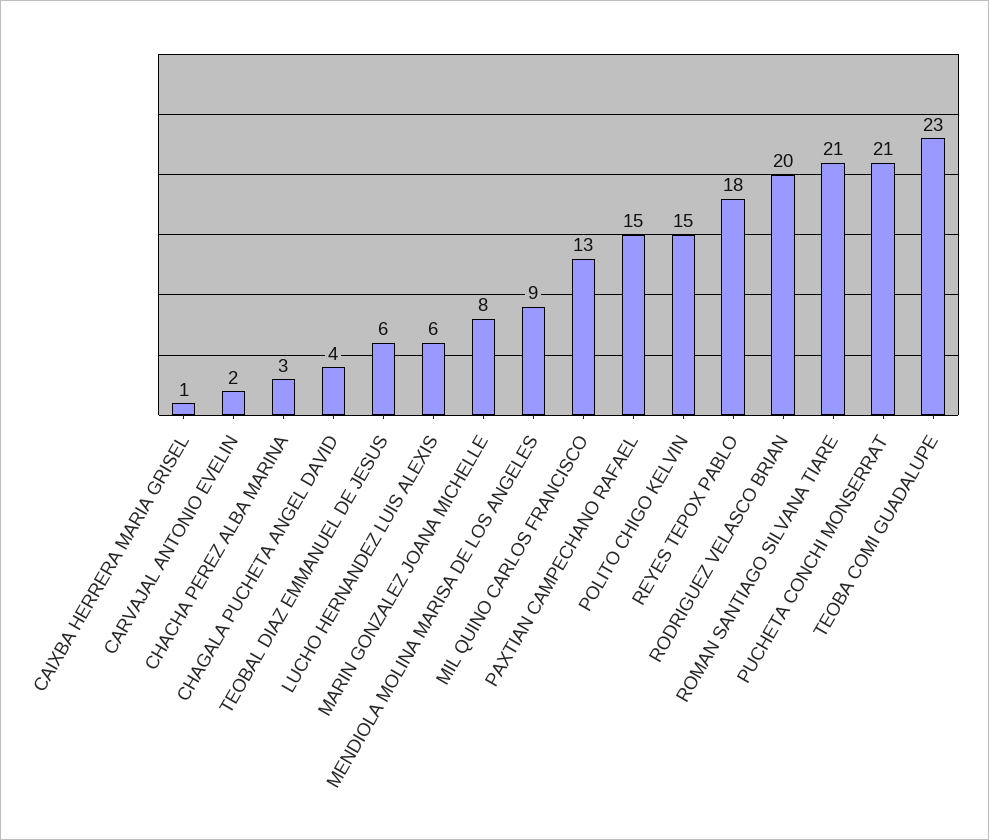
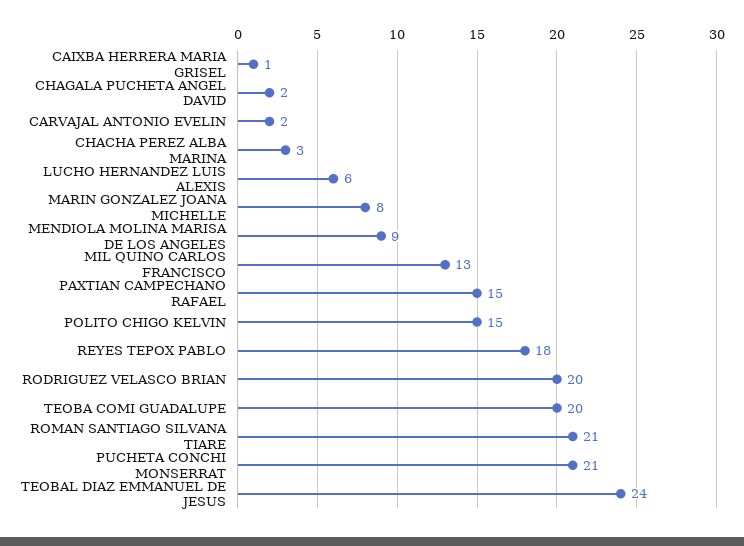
  {
    "CAIXBA HERRERA MARIA GRISEL": 1,
    "CARVAJAL ANTONIO EVELIN": 2,
    "CHACHA PEREZ ALBA MARINA": 3,
-   "CHAGALA PUCHETA ANGEL DAVID": 4,
+   "CHAGALA PUCHETA ANGEL DAVID": 2,
-   "TEOBAL DIAZ EMMANUEL DE JESUS": 6,
+   "TEOBAL DIAZ EMMANUEL DE JESUS": 24,
    "LUCHO HERNANDEZ LUIS ALEXIS": 6,
    "MARIN GONZALEZ JOANA MICHELLE": 8,
    "MENDIOLA MOLINA MARISA DE LOS ANGELES": 9,
    "MIL QUINO CARLOS FRANCISCO": 13,
    "PAXTIAN CAMPECHANO RAFAEL": 15,
    "POLITO CHIGO KELVIN": 15,
    "REYES TEPOX PABLO": 18,
    "RODRIGUEZ VELASCO BRIAN": 20,
    "ROMAN SANTIAGO SILVANA TIARE": 21,
    "PUCHETA CONCHI MONSERRAT": 21,
-   "TEOBA COMI GUADALUPE": 23
+   "TEOBA COMI GUADALUPE": 20
  }

